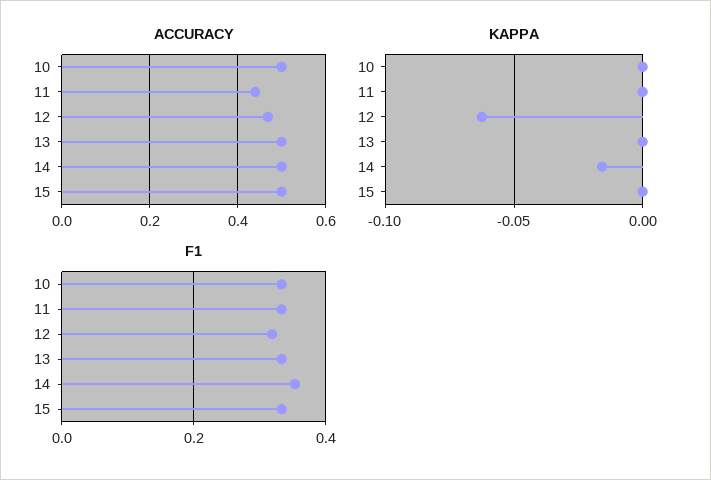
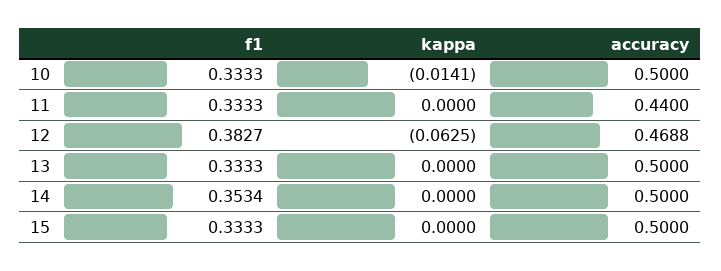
  {
    "ACCURACY": {
      "10": 0.5,
      "11": 0.44,
      "12": 0.4688,
      "13": 0.5,
      "14": 0.5,
      "15": 0.5
    },
    "KAPPA": {
-     "10": 0,
+     "10": -0.0141,
      "11": 0,
      "12": -0.0625,
      "13": 0,
-     "14": -0.015,
+     "14": 0,
      "15": 0
    },
    "F1": {
      "10": 0.3333,
      "11": 0.3333,
-     "12": 0.32,
+     "12": 0.3827,
      "13": 0.3333,
      "14": 0.3534,
      "15": 0.3333
    }
  }

